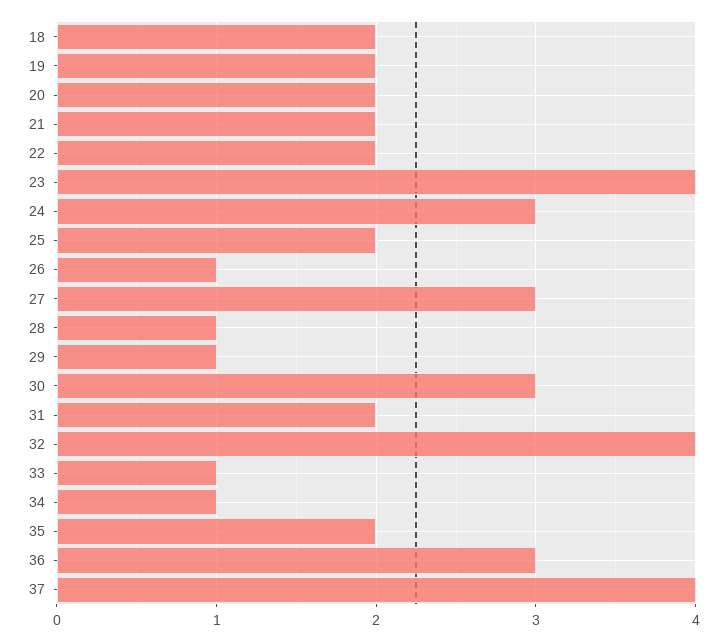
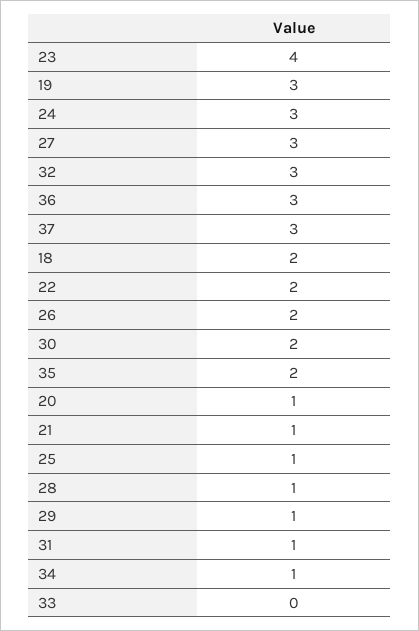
  {
    "18": 2,
-   "19": 2,
+   "19": 3,
-   "20": 2,
+   "20": 1,
-   "21": 2,
+   "21": 1,
    "22": 2,
    "23": 4,
    "24": 3,
-   "25": 2,
+   "25": 1,
-   "26": 1,
+   "26": 2,
    "27": 3,
    "28": 1,
    "29": 1,
-   "30": 3,
+   "30": 2,
-   "31": 2,
+   "31": 1,
-   "32": 4,
+   "32": 3,
-   "33": 1,
+   "33": 0,
    "34": 1,
    "35": 2,
    "36": 3,
-   "37": 4
+   "37": 3
  }

